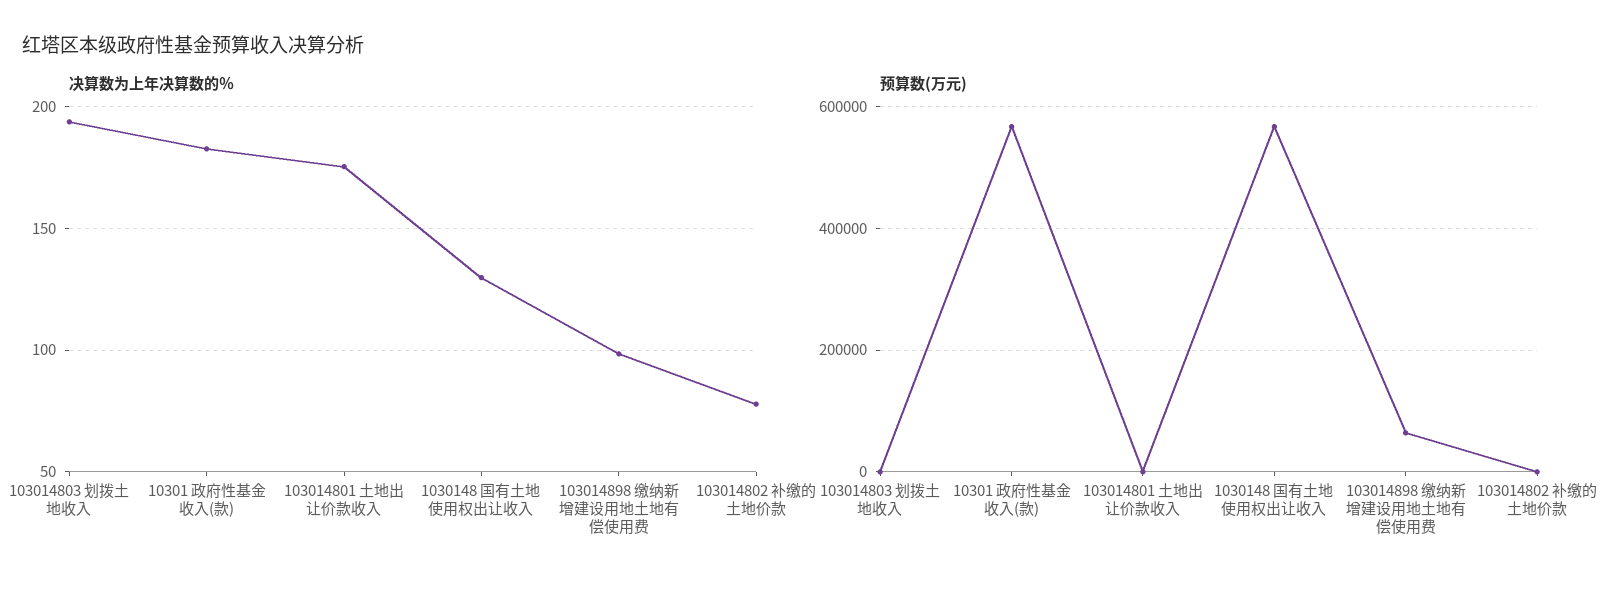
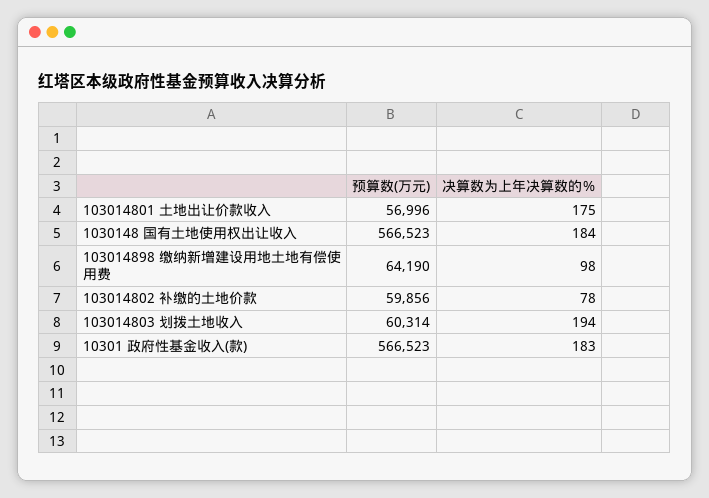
  {
    "决算数为上年决算数的％": {
      "103014803 划拨土地收入": 194,
      "10301 政府性基金收入(款)": 183,
      "103014801 土地出让价款收入": 175,
-     "1030148 国有土地使用权出让收入": 130,
+     "1030148 国有土地使用权出让收入": 184,
      "103014898 缴纳新增建设用地土地有偿使用费": 98,
      "103014802 补缴的土地价款": 78
    },
    "预算数(万元)": {
-     "103014803 划拨土地收入": 0,
+     "103014803 划拨土地收入": 60314,
      "10301 政府性基金收入(款)": 566523,
-     "103014801 土地出让价款收入": 0,
+     "103014801 土地出让价款收入": 56996,
      "1030148 国有土地使用权出让收入": 566523,
      "103014898 缴纳新增建设用地土地有偿使用费": 64190,
-     "103014802 补缴的土地价款": 0
+     "103014802 补缴的土地价款": 59856
    }
  }

